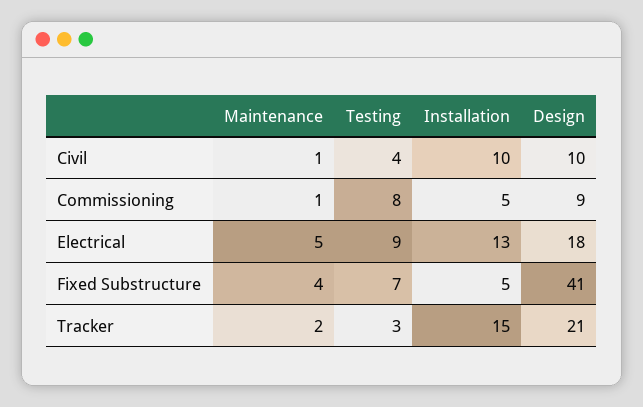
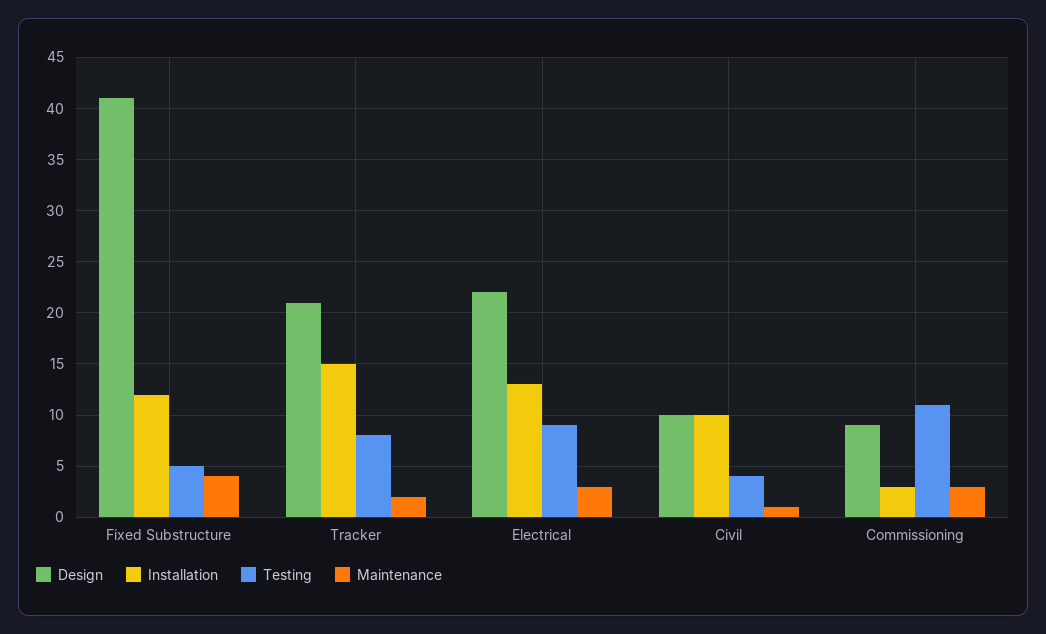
  {
    "Maintenance": {
      "Civil": 1,
-     "Commissioning": 1,
+     "Commissioning": 3,
-     "Electrical": 5,
+     "Electrical": 3,
      "Fixed Substructure": 4,
      "Tracker": 2
    },
    "Testing": {
      "Civil": 4,
-     "Commissioning": 8,
+     "Commissioning": 11,
      "Electrical": 9,
-     "Fixed Substructure": 7,
+     "Fixed Substructure": 5,
-     "Tracker": 3
+     "Tracker": 8
    },
    "Installation": {
      "Civil": 10,
-     "Commissioning": 5,
+     "Commissioning": 3,
      "Electrical": 13,
-     "Fixed Substructure": 5,
+     "Fixed Substructure": 12,
      "Tracker": 15
    },
    "Design": {
      "Civil": 10,
      "Commissioning": 9,
-     "Electrical": 18,
+     "Electrical": 22,
      "Fixed Substructure": 41,
      "Tracker": 21
    }
  }

